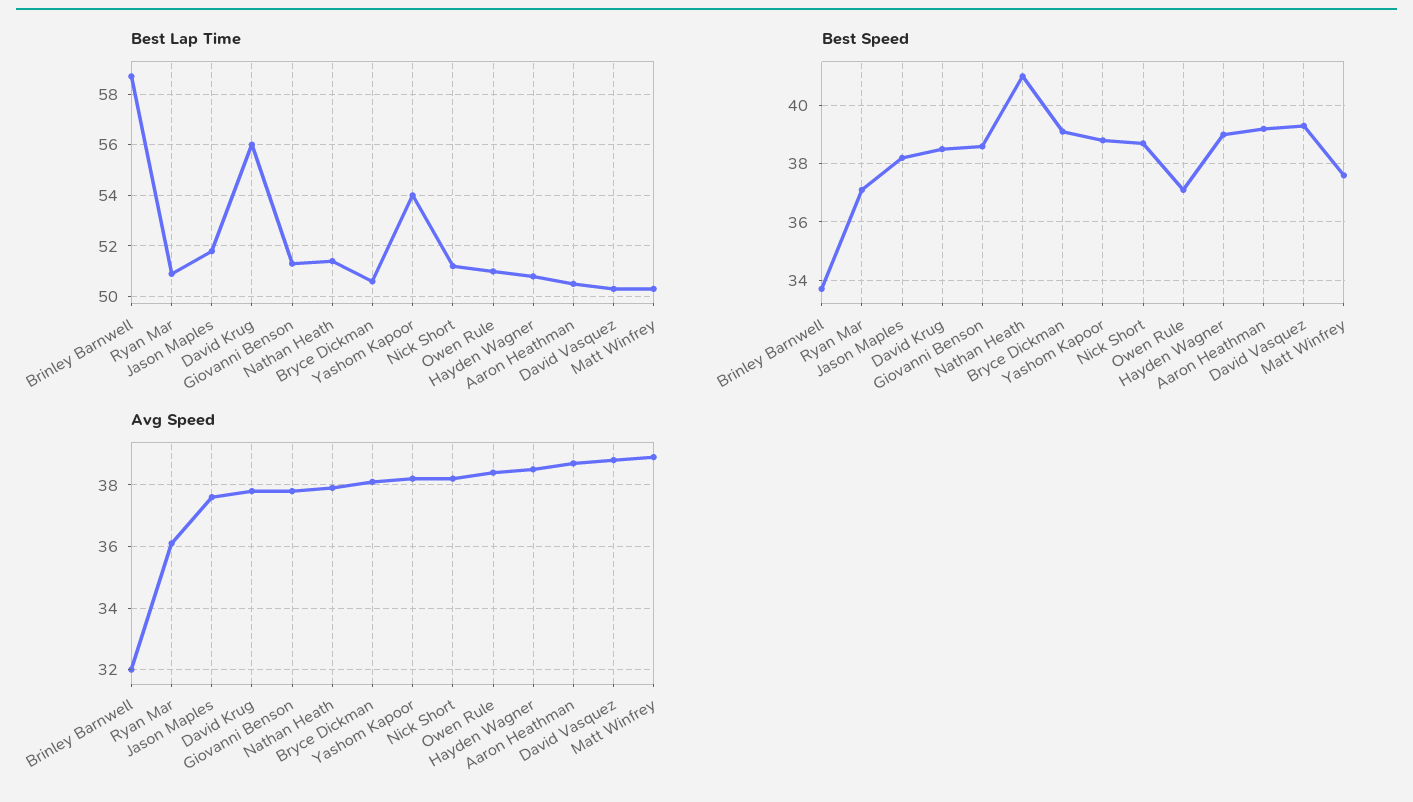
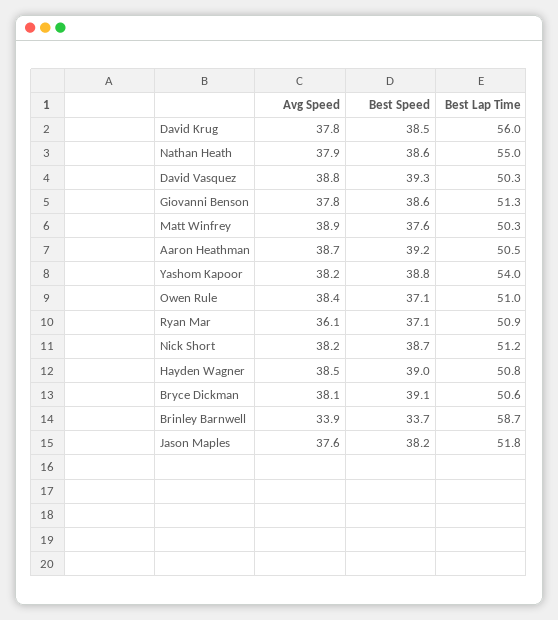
  {
    "Best Lap Time": {
      "Brinley Barnwell": 58.7,
      "Ryan Mar": 50.9,
      "Jason Maples": 51.8,
      "David Krug": 56,
      "Giovanni Benson": 51.3,
-     "Nathan Heath": 51.5,
+     "Nathan Heath": 55,
      "Bryce Dickman": 50.6,
      "Yashom Kapoor": 54,
      "Nick Short": 51.2,
      "Owen Rule": 51,
      "Hayden Wagner": 50.8,
      "Aaron Heathman": 50.5,
      "David Vasquez": 50.3,
      "Matt Winfrey": 50.3
    },
    "Best Speed": {
      "Brinley Barnwell": 33.7,
      "Ryan Mar": 37.1,
      "Jason Maples": 38.2,
      "David Krug": 38.5,
      "Giovanni Benson": 38.6,
-     "Nathan Heath": 41,
+     "Nathan Heath": 38.6,
      "Bryce Dickman": 39.1,
      "Yashom Kapoor": 38.8,
      "Nick Short": 38.7,
      "Owen Rule": 37.1,
      "Hayden Wagner": 39,
      "Aaron Heathman": 39.2,
      "David Vasquez": 39.3,
      "Matt Winfrey": 37.6
    },
    "Avg Speed": {
-     "Brinley Barnwell": 32,
+     "Brinley Barnwell": 33.9,
      "Ryan Mar": 36.1,
      "Jason Maples": 37.6,
      "David Krug": 37.8,
      "Giovanni Benson": 37.8,
      "Nathan Heath": 37.9,
      "Bryce Dickman": 38.1,
      "Yashom Kapoor": 38.2,
      "Nick Short": 38.2,
      "Owen Rule": 38.4,
      "Hayden Wagner": 38.5,
      "Aaron Heathman": 38.7,
      "David Vasquez": 38.8,
      "Matt Winfrey": 38.9
    }
  }

